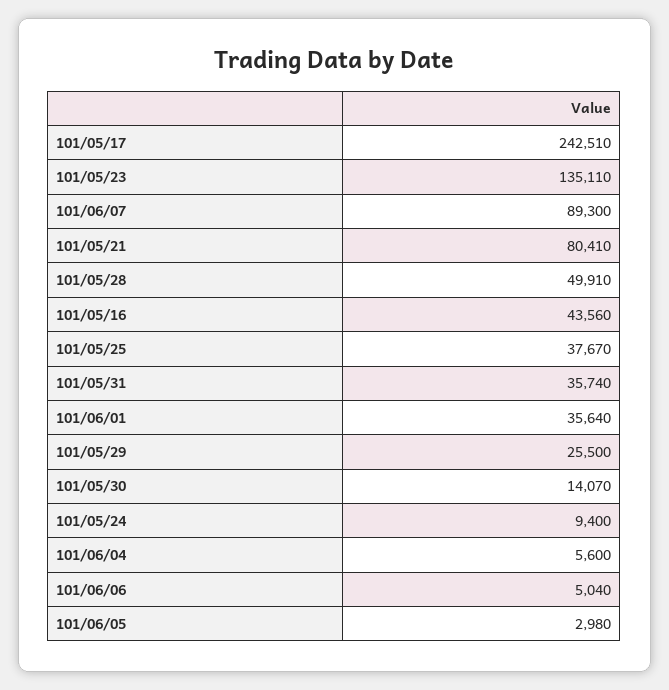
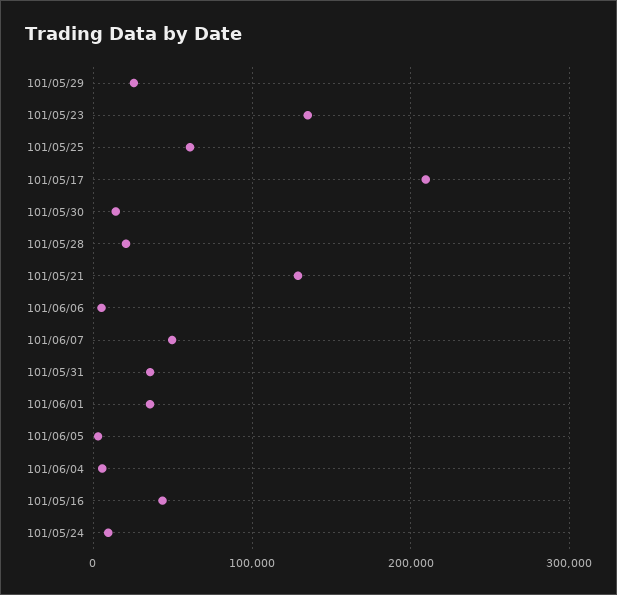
  {
-   "101/05/17": 242510,
+   "101/05/17": 210000,
    "101/05/23": 135110,
-   "101/06/07": 89300,
+   "101/06/07": 50000,
-   "101/05/21": 80410,
+   "101/05/21": 130000,
-   "101/05/28": 49910,
+   "101/05/28": 20000,
    "101/05/16": 43560,
-   "101/05/25": 37670,
+   "101/05/25": 60000,
    "101/05/31": 35740,
    "101/06/01": 35640,
    "101/05/29": 25500,
    "101/05/30": 14070,
    "101/05/24": 9400,
    "101/06/04": 5600,
    "101/06/06": 5040,
    "101/06/05": 2980
  }

